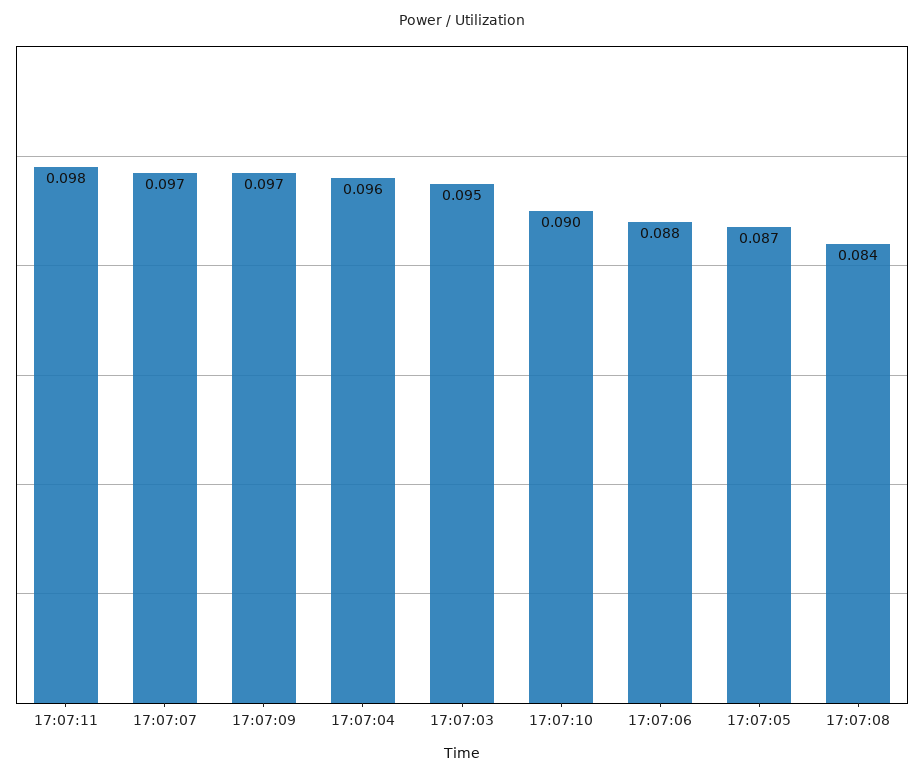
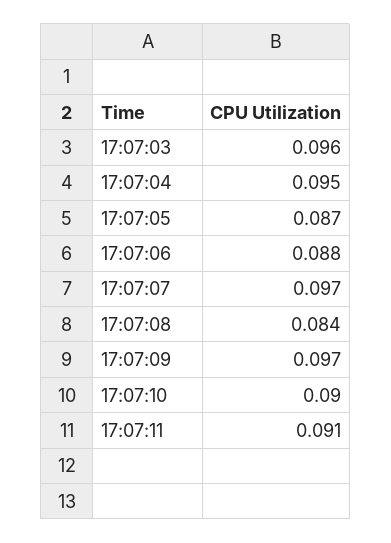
  {
-   "17:07:11": 0.098,
+   "17:07:11": 0.091,
    "17:07:07": 0.097,
    "17:07:09": 0.097,
-   "17:07:04": 0.096,
+   "17:07:04": 0.095,
-   "17:07:03": 0.095,
+   "17:07:03": 0.096,
    "17:07:10": 0.09,
    "17:07:06": 0.088,
    "17:07:05": 0.087,
    "17:07:08": 0.084
  }

